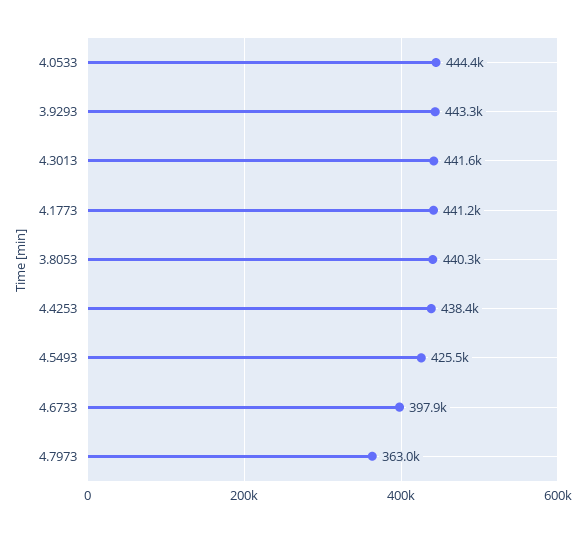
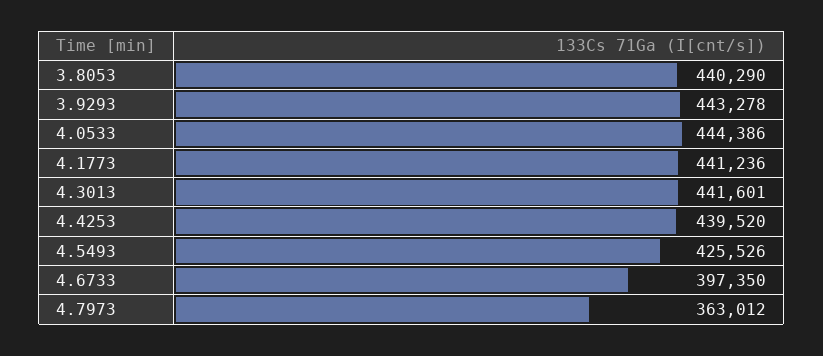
  {
    "4.0533": 444386,
    "3.9293": 443278,
    "4.3013": 441601,
    "4.1773": 441236,
    "3.8053": 440290,
-   "4.4253": 438400,
+   "4.4253": 439520,
    "4.5493": 425526,
-   "4.6733": 397900,
+   "4.6733": 397350,
    "4.7973": 363012
  }

